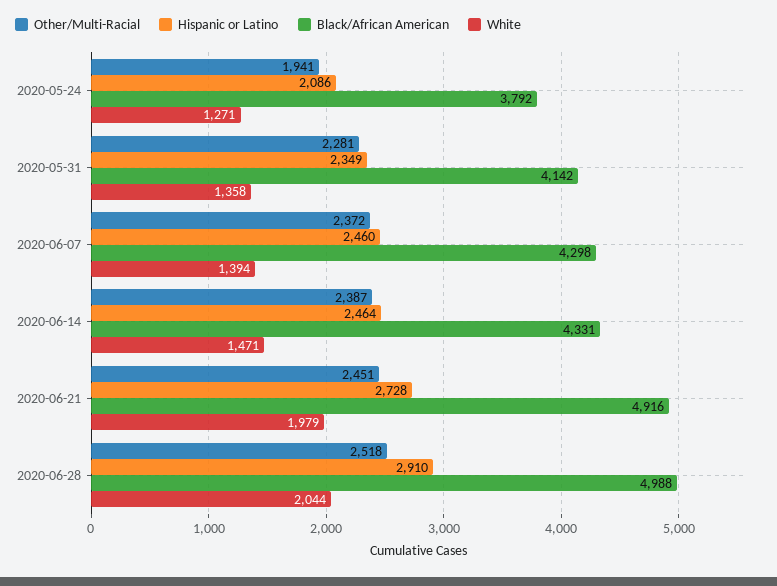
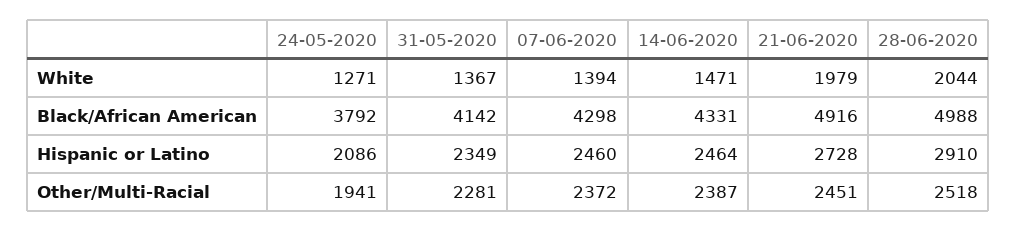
  {
    "Other/Multi-Racial": {
      "2020-05-24": 1941,
      "2020-05-31": 2281,
      "2020-06-07": 2372,
      "2020-06-14": 2387,
      "2020-06-21": 2451,
      "2020-06-28": 2518
    },
    "Hispanic or Latino": {
      "2020-05-24": 2086,
      "2020-05-31": 2349,
      "2020-06-07": 2460,
      "2020-06-14": 2464,
      "2020-06-21": 2728,
      "2020-06-28": 2910
    },
    "Black/African American": {
      "2020-05-24": 3792,
      "2020-05-31": 4142,
      "2020-06-07": 4298,
      "2020-06-14": 4331,
      "2020-06-21": 4916,
      "2020-06-28": 4988
    },
    "White": {
      "2020-05-24": 1271,
-     "2020-05-31": 1358,
+     "2020-05-31": 1367,
      "2020-06-07": 1394,
      "2020-06-14": 1471,
      "2020-06-21": 1979,
      "2020-06-28": 2044
    }
  }

